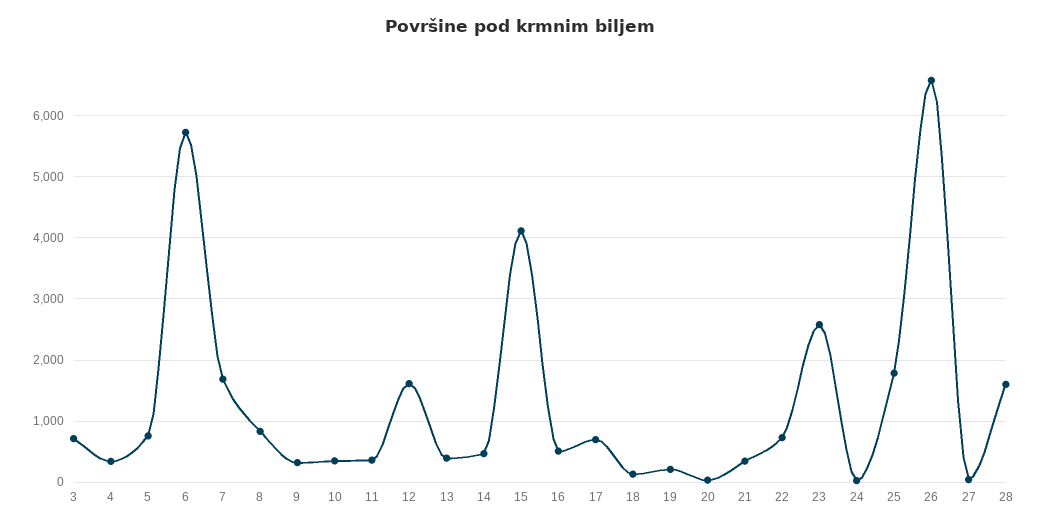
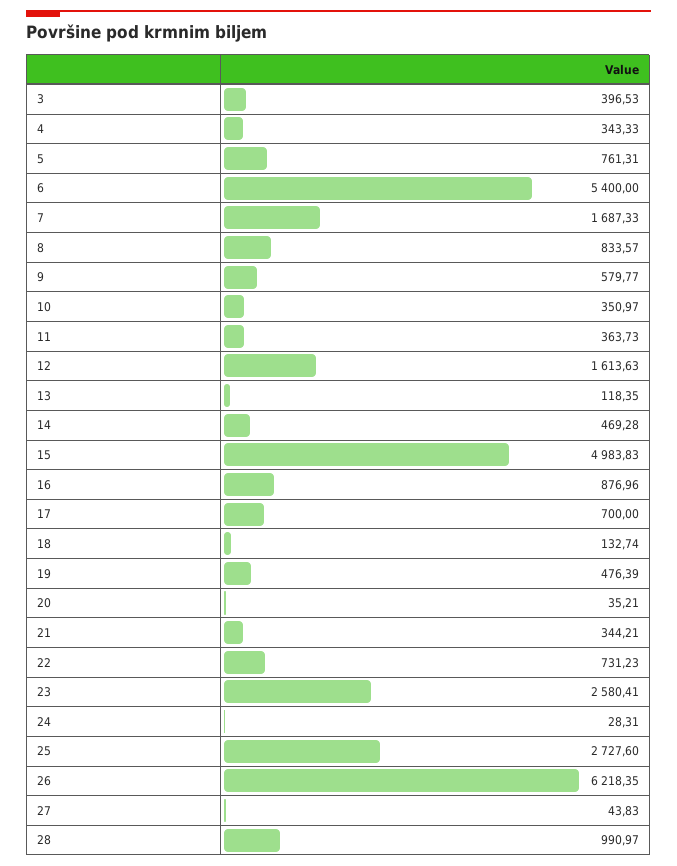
  {
-   "3": 700,
+   "3": 396.53,
    "4": 343.33,
    "5": 761.31,
-   "6": 5700,
+   "6": 5400,
    "7": 1687.33,
    "8": 833.57,
-   "9": 300,
+   "9": 579.77,
    "10": 350.97,
    "11": 363.73,
    "12": 1613.63,
-   "13": 400,
+   "13": 118.35,
    "14": 469.28,
-   "15": 4100,
+   "15": 4983.83,
-   "16": 500,
+   "16": 876.96,
    "17": 700,
    "18": 132.74,
-   "19": 200,
+   "19": 476.39,
    "20": 35.21,
    "21": 344.21,
    "22": 731.23,
    "23": 2580.41,
    "24": 28.31,
-   "25": 1800,
+   "25": 2727.6,
-   "26": 6600,
+   "26": 6218.35,
    "27": 43.83,
-   "28": 1600
+   "28": 990.97
  }

